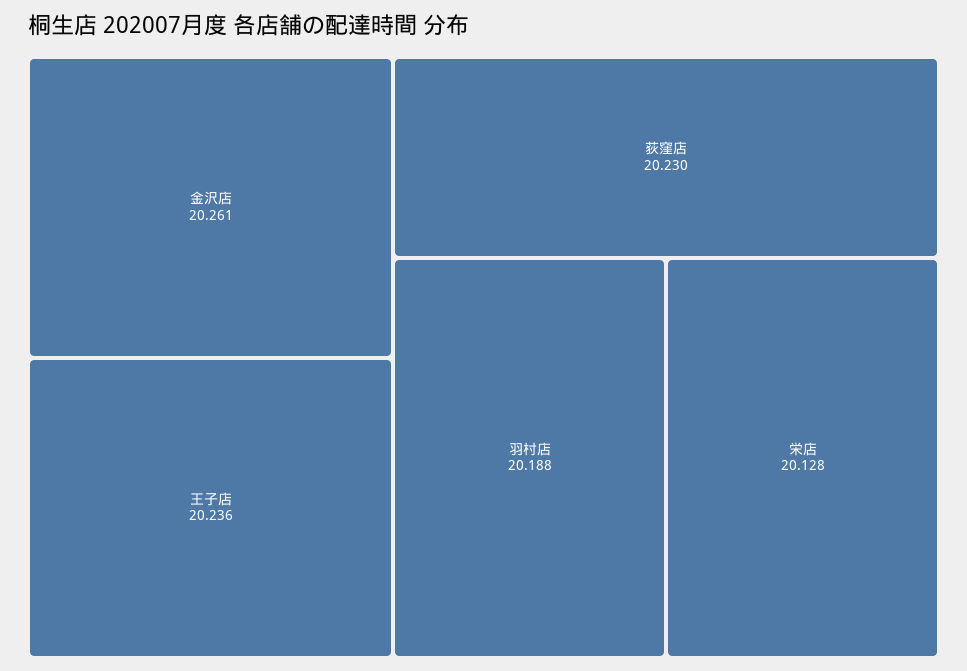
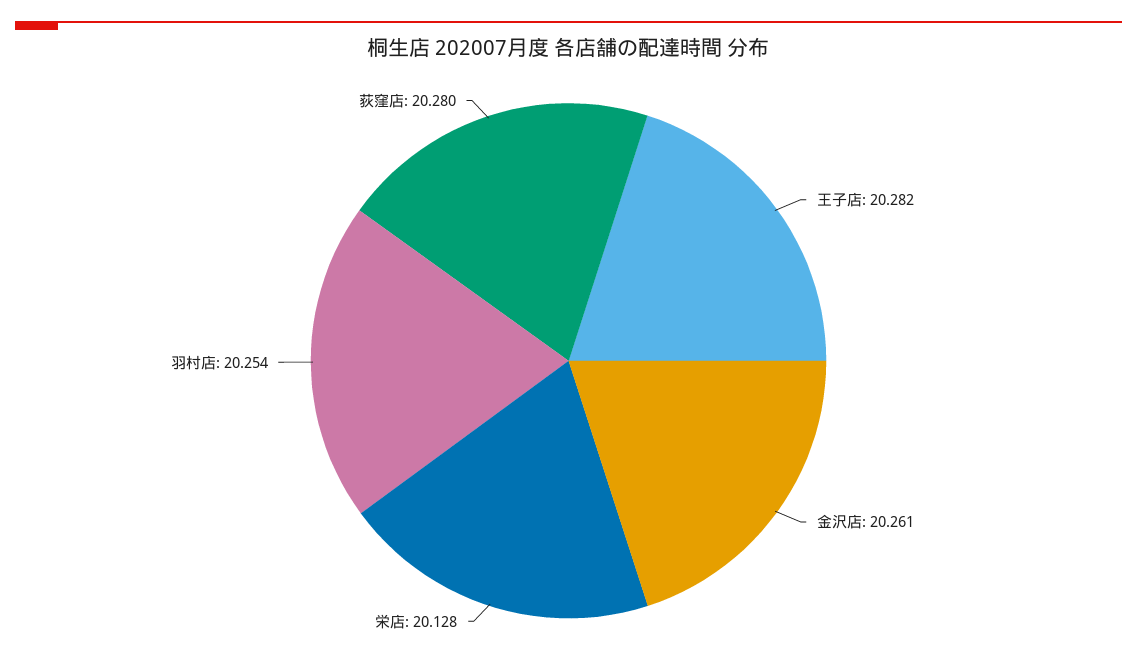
  {
    "金沢店": 20.261,
-   "王子店": 20.236,
+   "王子店": 20.282,
-   "荻窪店": 20.23,
+   "荻窪店": 20.28,
-   "羽村店": 20.188,
+   "羽村店": 20.254,
    "栄店": 20.128
  }

